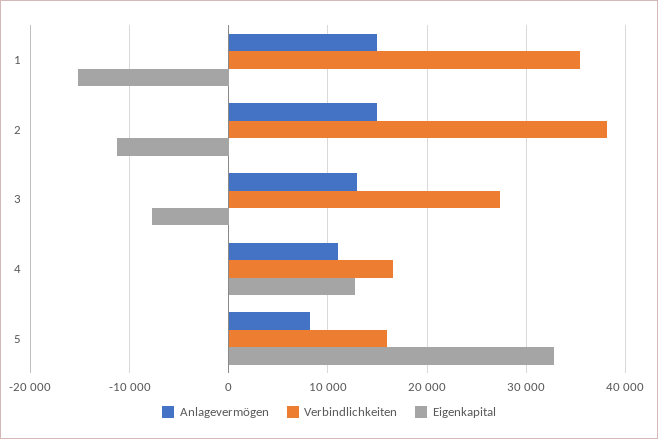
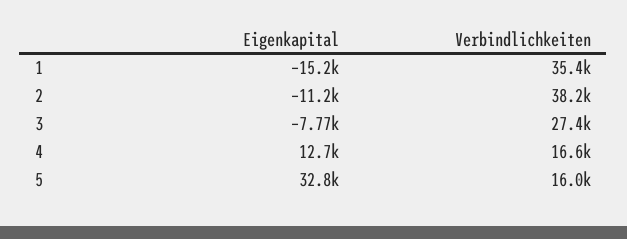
  {
-   "Anlagevermögen": {
-     "1": 15000,
-     "2": 15000,
-     "3": 13000,
-     "4": 11000,
-     "5": 8000
-   },
    "Verbindlichkeiten": {
      "1": 35400,
      "2": 38200,
      "3": 27400,
      "4": 16600,
      "5": 16000
    },
    "Eigenkapital": {
      "1": -15200,
      "2": -11200,
      "3": -7770,
      "4": 12700,
      "5": 32800
    }
  }

